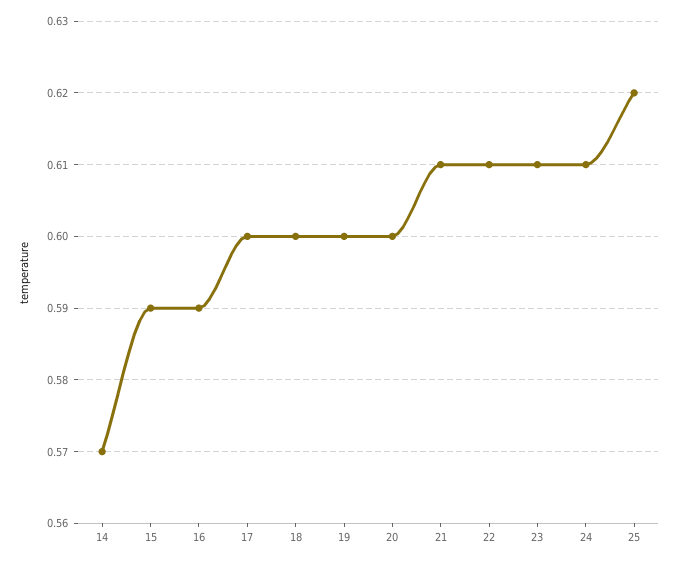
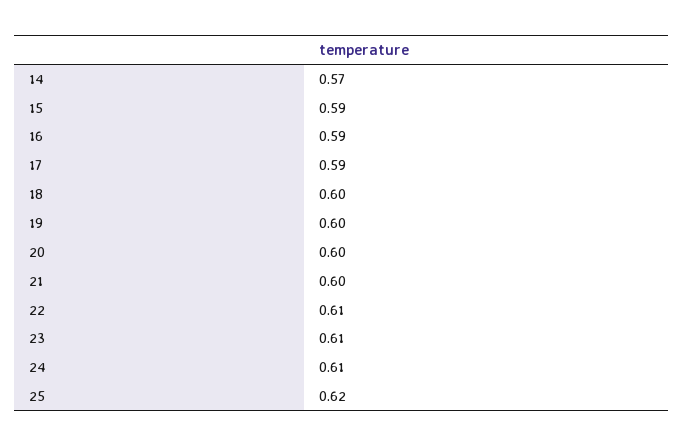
  {
    "14": 0.57,
    "15": 0.59,
    "16": 0.59,
-   "17": 0.6,
+   "17": 0.59,
    "18": 0.6,
    "19": 0.6,
    "20": 0.6,
-   "21": 0.61,
+   "21": 0.6,
    "22": 0.61,
    "23": 0.61,
    "24": 0.61,
    "25": 0.62
  }

